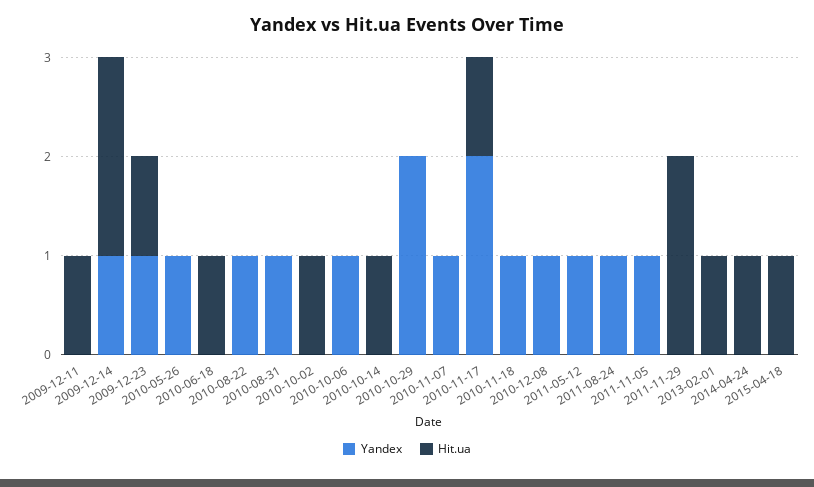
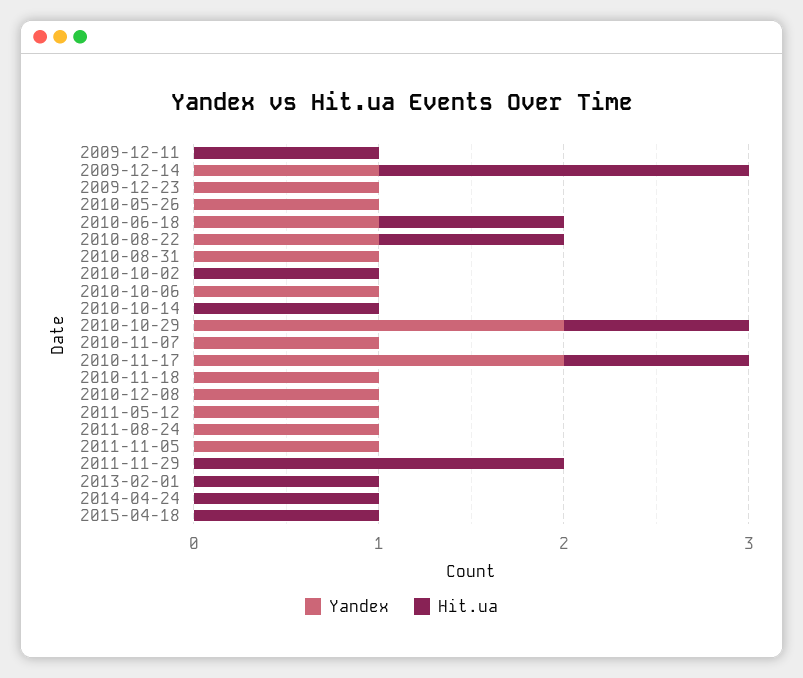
  {
    "Yandex": {
      "2009-12-11": 0,
      "2009-12-14": 1,
      "2009-12-23": 1,
      "2010-05-26": 1,
-     "2010-06-18": 0,
+     "2010-06-18": 1,
      "2010-08-22": 1,
      "2010-08-31": 1,
      "2010-10-02": 0,
      "2010-10-06": 1,
      "2010-10-14": 0,
      "2010-10-29": 2,
      "2010-11-07": 1,
      "2010-11-17": 2,
      "2010-11-18": 1,
      "2010-12-08": 1,
      "2011-05-12": 1,
      "2011-08-24": 1,
      "2011-11-05": 1,
      "2011-11-29": 0,
      "2013-02-01": 0,
      "2014-04-24": 0,
      "2015-04-18": 0
    },
    "Hit.ua": {
      "2009-12-11": 1,
      "2009-12-14": 2,
-     "2009-12-23": 1,
+     "2009-12-23": 0,
      "2010-05-26": 0,
      "2010-06-18": 1,
-     "2010-08-22": 0,
+     "2010-08-22": 1,
      "2010-08-31": 0,
      "2010-10-02": 1,
      "2010-10-06": 0,
      "2010-10-14": 1,
-     "2010-10-29": 0,
+     "2010-10-29": 1,
      "2010-11-07": 0,
      "2010-11-17": 1,
      "2010-11-18": 0,
      "2010-12-08": 0,
      "2011-05-12": 0,
      "2011-08-24": 0,
      "2011-11-05": 0,
      "2011-11-29": 2,
      "2013-02-01": 1,
      "2014-04-24": 1,
      "2015-04-18": 1
    }
  }

